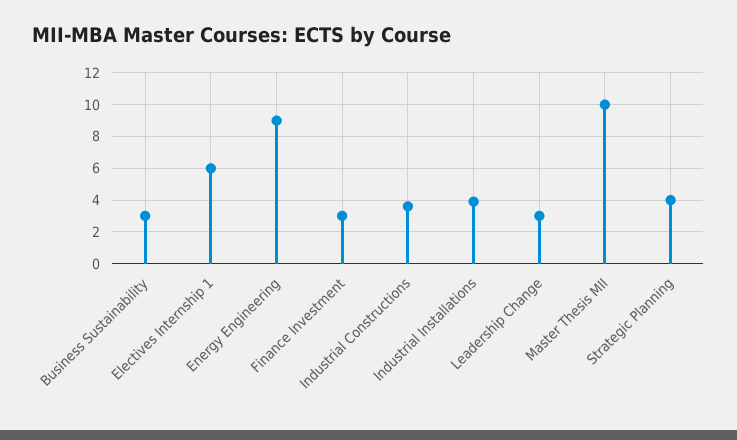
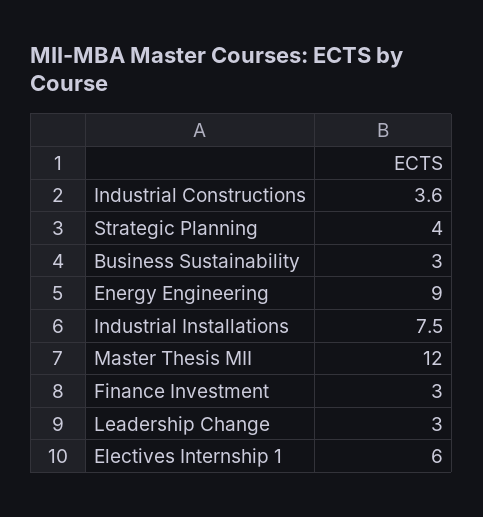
  {
    "Business Sustainability": 3,
    "Electives Internship 1": 6,
    "Energy Engineering": 9,
    "Finance Investment": 3,
    "Industrial Constructions": 3.6,
-   "Industrial Installations": 4,
+   "Industrial Installations": 7.5,
    "Leadership Change": 3,
-   "Master Thesis MII": 10,
+   "Master Thesis MII": 12,
    "Strategic Planning": 4
  }

